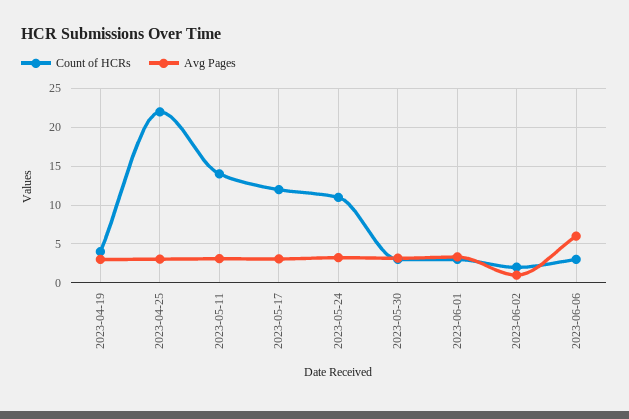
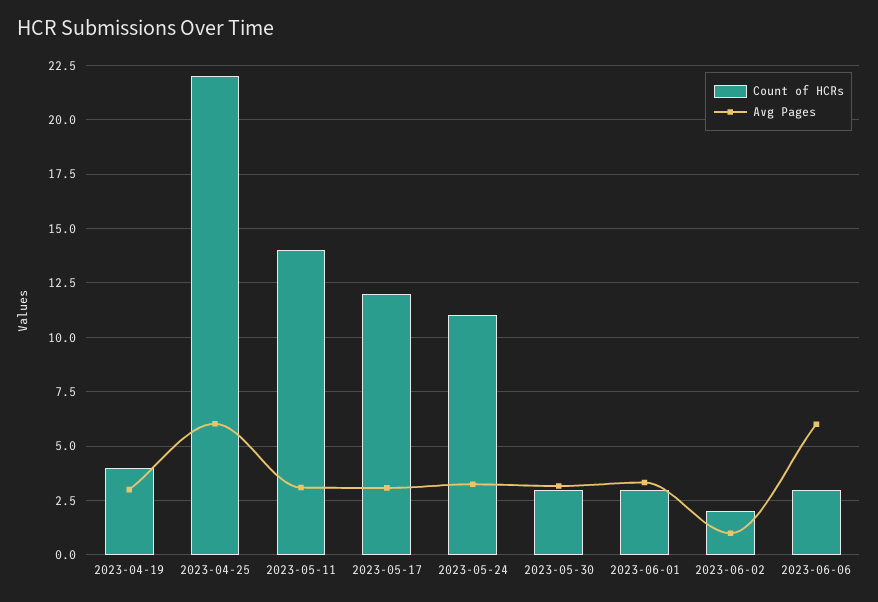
  {
    "Count of HCRs": {
      "2023-04-19": 4,
      "2023-04-25": 22,
      "2023-05-11": 14,
      "2023-05-17": 12,
      "2023-05-24": 11,
      "2023-05-30": 3,
      "2023-06-01": 3,
      "2023-06-02": 2,
      "2023-06-06": 3
    },
    "Avg Pages": {
      "2023-04-19": 3,
-     "2023-04-25": 3,
+     "2023-04-25": 6,
      "2023-05-11": 3,
      "2023-05-17": 3,
      "2023-05-24": 3.5,
      "2023-05-30": 3,
      "2023-06-01": 3.5,
      "2023-06-02": 1,
      "2023-06-06": 6
    }
  }

